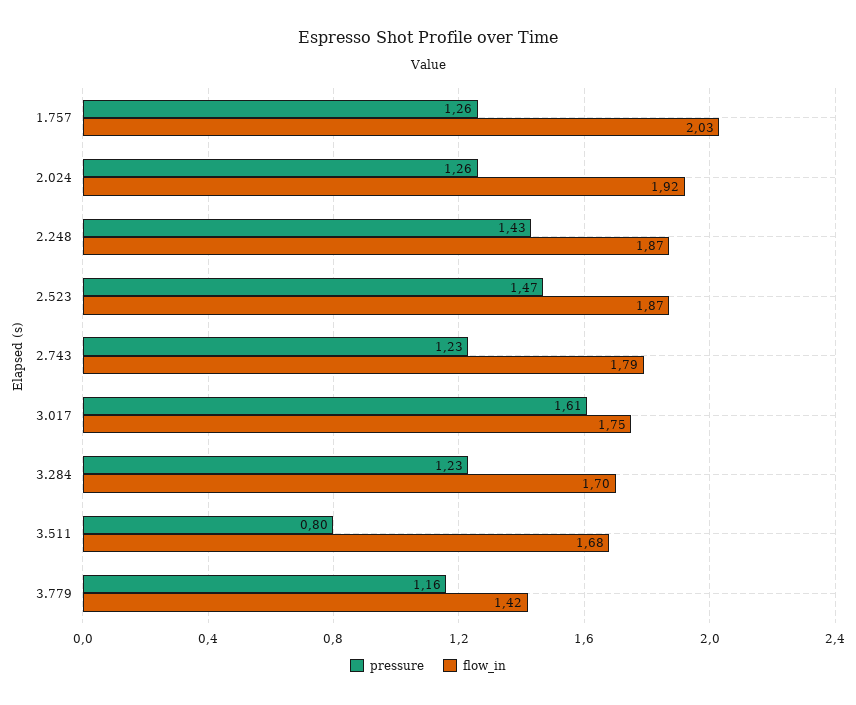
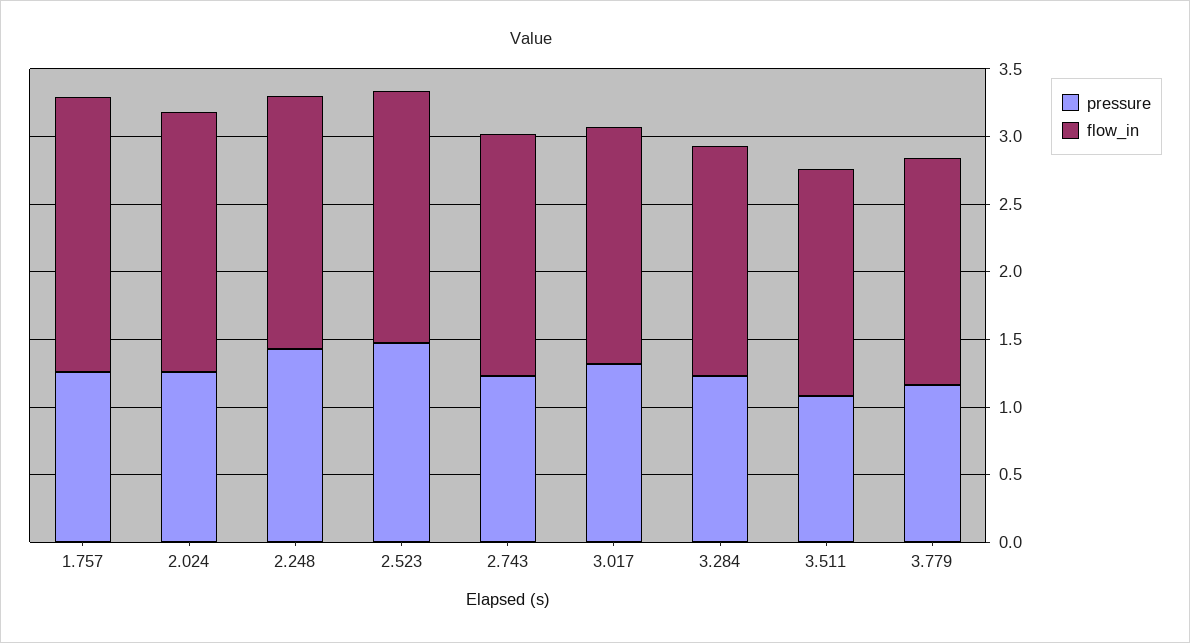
  {
    "pressure": {
      "1.757": 1.26,
      "2.024": 1.26,
      "2.248": 1.43,
      "2.523": 1.47,
      "2.743": 1.23,
-     "3.017": 1.61,
+     "3.017": 1.3,
      "3.284": 1.23,
-     "3.511": 0.8,
+     "3.511": 1.1,
      "3.779": 1.16
    },
    "flow_in": {
      "1.757": 2.03,
      "2.024": 1.92,
      "2.248": 1.87,
      "2.523": 1.87,
      "2.743": 1.79,
      "3.017": 1.75,
      "3.284": 1.7,
      "3.511": 1.68,
-     "3.779": 1.42
+     "3.779": 1.7
    }
  }

